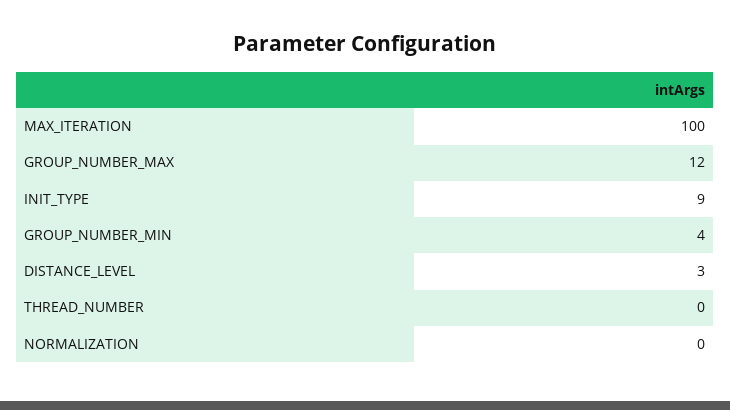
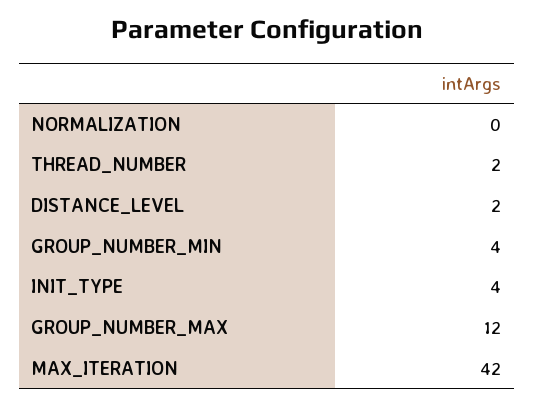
  {
-   "MAX_ITERATION": 100,
+   "MAX_ITERATION": 42,
    "GROUP_NUMBER_MAX": 12,
-   "INIT_TYPE": 9,
+   "INIT_TYPE": 4,
    "GROUP_NUMBER_MIN": 4,
-   "DISTANCE_LEVEL": 3,
+   "DISTANCE_LEVEL": 2,
-   "THREAD_NUMBER": 0,
+   "THREAD_NUMBER": 2,
    "NORMALIZATION": 0
  }

